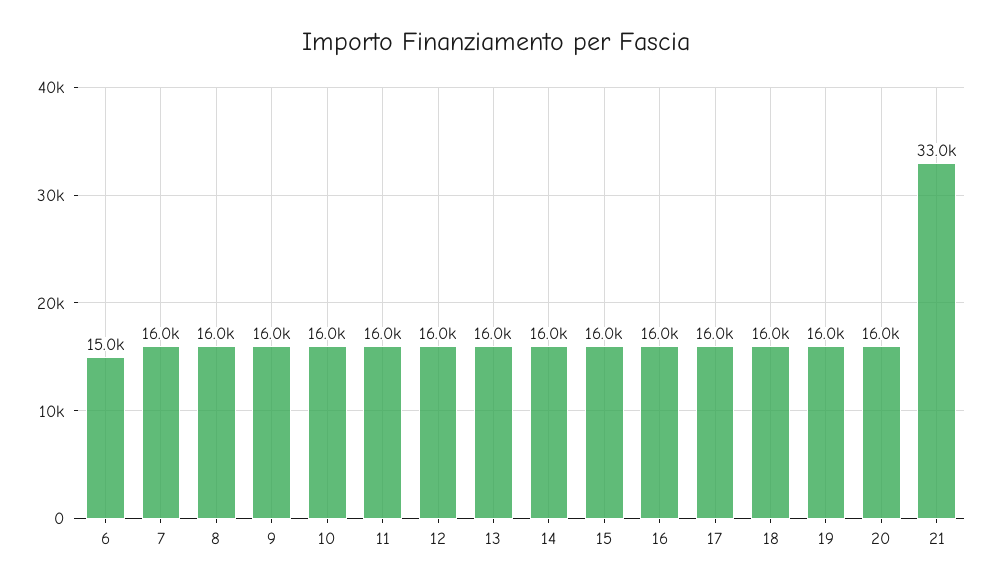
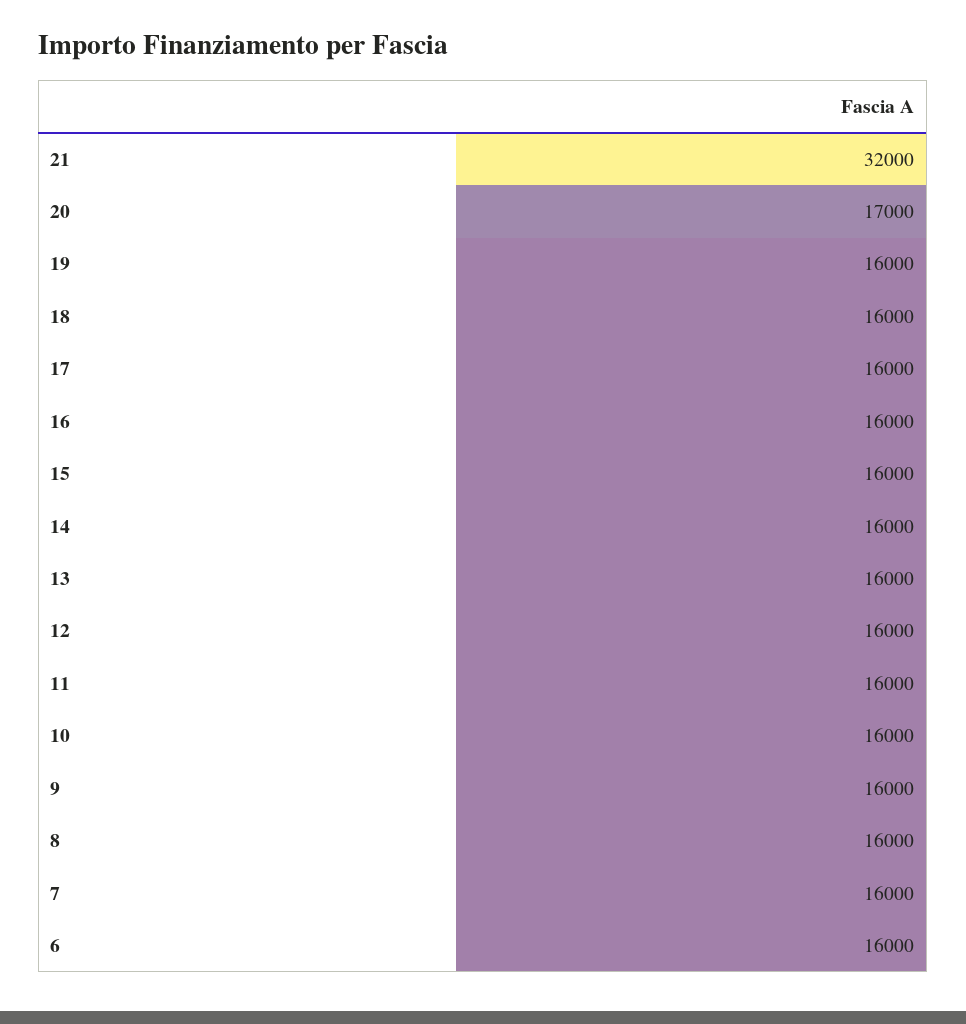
  {
-   "6": 15000,
+   "6": 16000,
    "7": 16000,
    "8": 16000,
    "9": 16000,
    "10": 16000,
    "11": 16000,
    "12": 16000,
    "13": 16000,
    "14": 16000,
    "15": 16000,
    "16": 16000,
    "17": 16000,
    "18": 16000,
    "19": 16000,
-   "20": 16000,
+   "20": 17000,
-   "21": 33000
+   "21": 32000
  }

